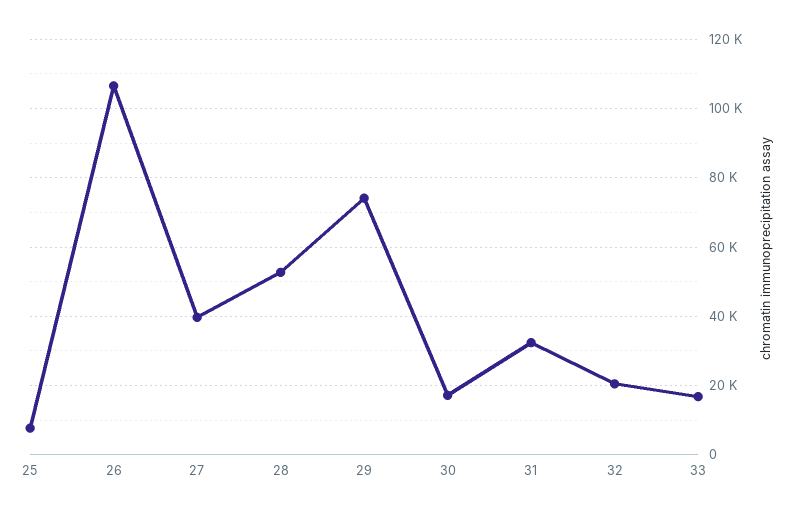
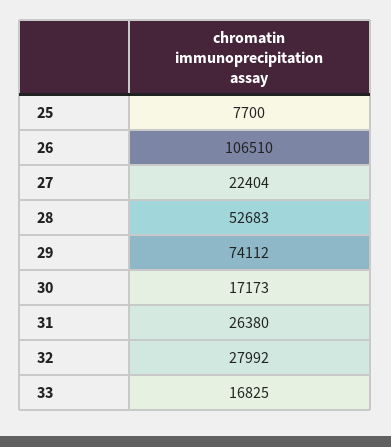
  {
    "25": 7700,
    "26": 106510,
-   "27": 40000,
+   "27": 22404,
    "28": 52683,
    "29": 74112,
    "30": 17173,
-   "31": 32000,
+   "31": 26380,
-   "32": 20000,
+   "32": 27992,
    "33": 16825
  }

